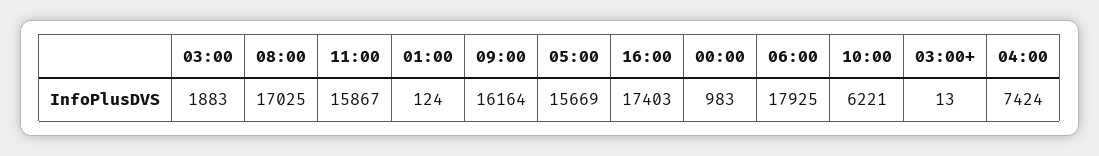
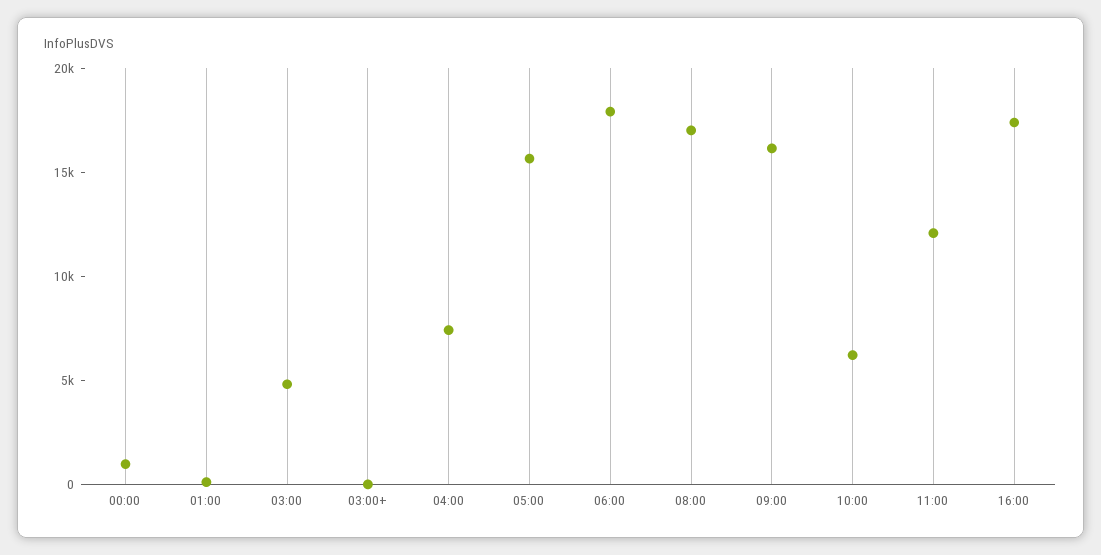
  {
-   "03:00": 1883,
+   "03:00": 5000,
    "08:00": 17025,
-   "11:00": 15867,
+   "11:00": 12000,
    "01:00": 124,
    "09:00": 16164,
    "05:00": 15669,
    "16:00": 17403,
    "00:00": 983,
    "06:00": 17925,
    "10:00": 6221,
    "03:00+": 13,
    "04:00": 7424
  }

